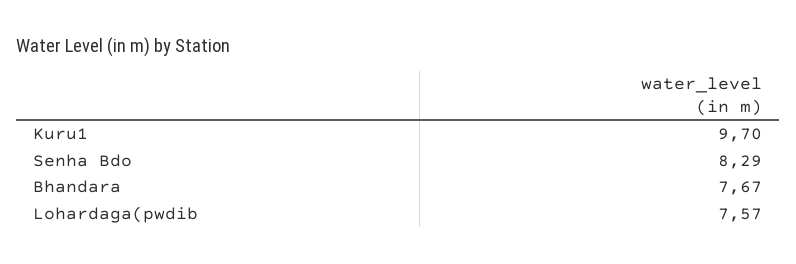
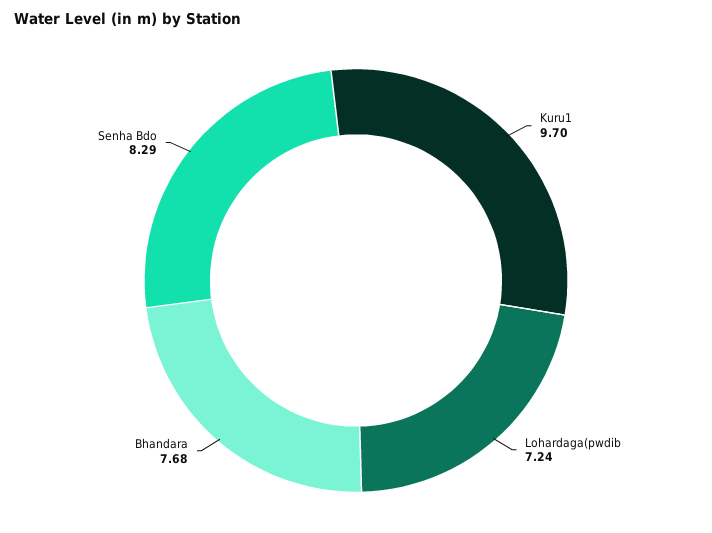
  {
    "Kuru1": 9.7,
    "Senha Bdo": 8.29,
-   "Bhandara": 7.67,
+   "Bhandara": 7.68,
-   "Lohardaga(pwdib": 7.57
+   "Lohardaga(pwdib": 7.24
  }

